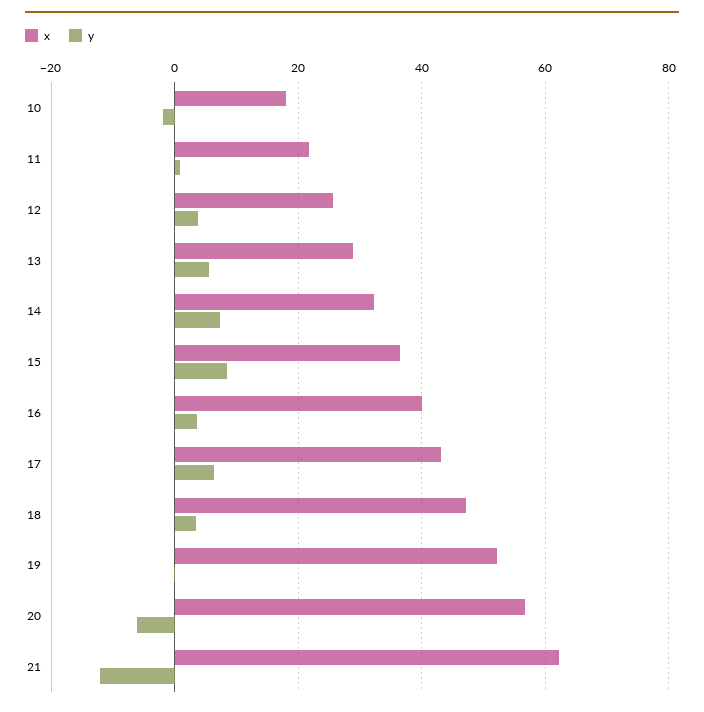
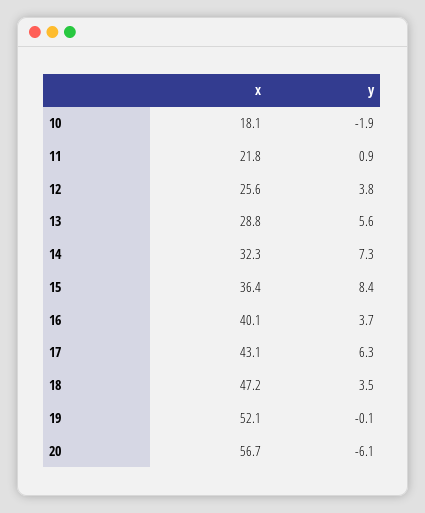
  {
    "x": {
      "10": 18.1,
      "11": 21.8,
      "12": 25.6,
      "13": 28.8,
      "14": 32.3,
      "15": 36.4,
      "16": 40.1,
      "17": 43.1,
      "18": 47.2,
      "19": 52.1,
-     "20": 56.7,
+     "20": 56.7
-     "21": 62
    },
    "y": {
      "10": -1.9,
      "11": 0.9,
      "12": 3.8,
      "13": 5.6,
      "14": 7.3,
      "15": 8.4,
      "16": 3.7,
      "17": 6.3,
      "18": 3.5,
      "19": -0.1,
-     "20": -6.1,
+     "20": -6.1
-     "21": -12
    }
  }

